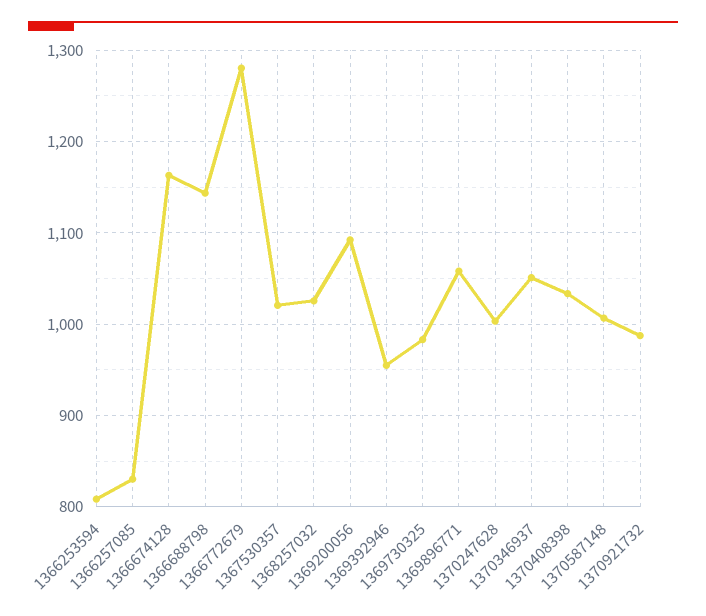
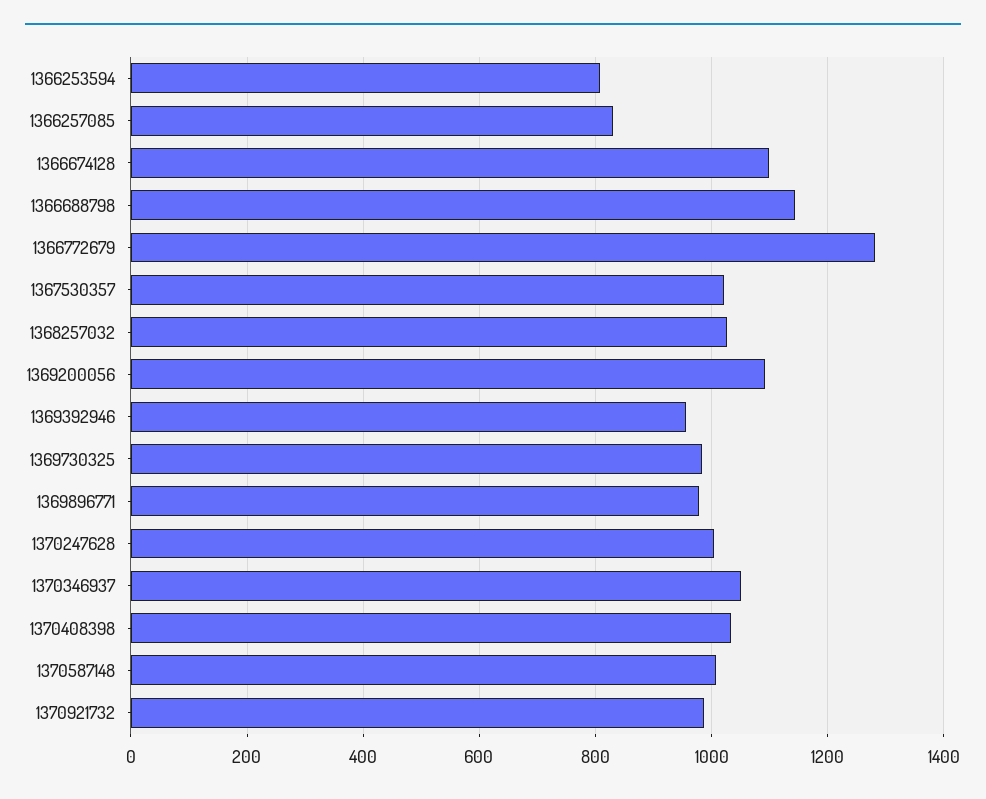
  {
    "1366253594": 810,
    "1366257085": 830,
-   "1366674128": 1160,
+   "1366674128": 1100,
    "1366688798": 1140,
    "1366772679": 1280,
    "1367530357": 1020,
    "1368257032": 1030,
    "1369200056": 1090,
    "1369392946": 960,
    "1369730325": 980,
-   "1369896771": 1060,
+   "1369896771": 980,
    "1370247628": 1000,
    "1370346937": 1050,
    "1370408398": 1030,
    "1370587148": 1010,
    "1370921732": 990
  }

